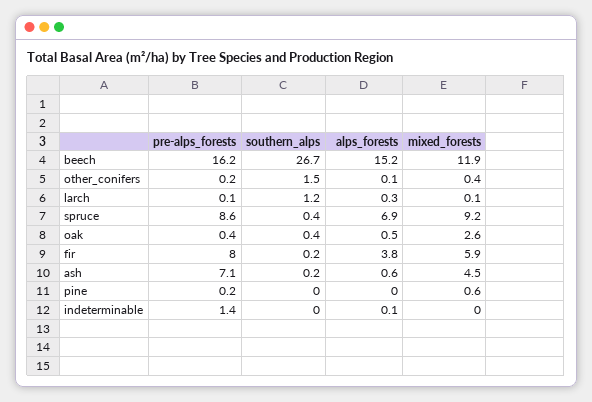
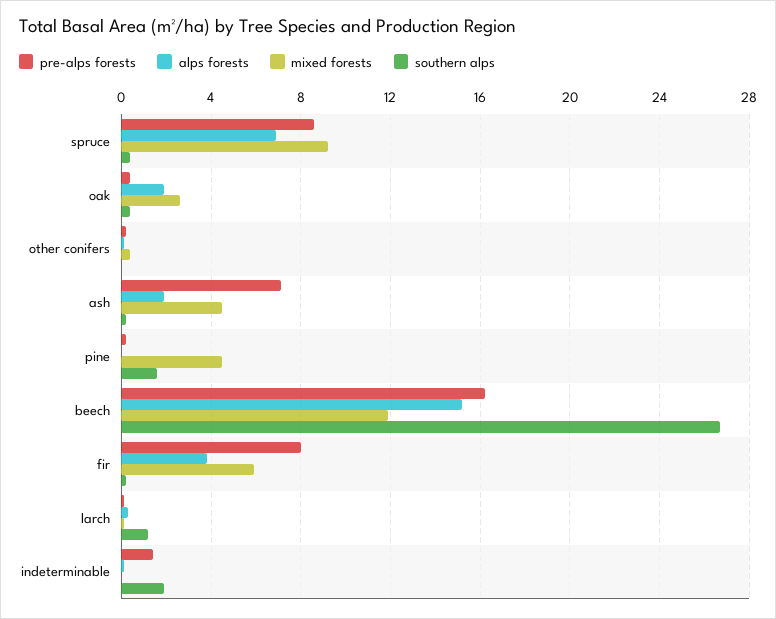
  {
    "pre-alps_forests": {
      "beech": 16.2,
      "other_conifers": 0.2,
      "larch": 0.1,
      "spruce": 8.6,
      "oak": 0.4,
      "fir": 8,
      "ash": 7.1,
      "pine": 0.2,
      "indeterminable": 1.4
    },
    "southern_alps": {
      "beech": 26.7,
-     "other_conifers": 1.5,
+     "other_conifers": 0,
      "larch": 1.2,
      "spruce": 0.4,
      "oak": 0.4,
      "fir": 0.2,
      "ash": 0.2,
-     "pine": 0,
+     "pine": 1.5,
-     "indeterminable": 0
+     "indeterminable": 2
    },
    "alps_forests": {
      "beech": 15.2,
      "other_conifers": 0.1,
      "larch": 0.3,
      "spruce": 6.9,
-     "oak": 0.5,
+     "oak": 2,
      "fir": 3.8,
-     "ash": 0.6,
+     "ash": 2,
      "pine": 0,
      "indeterminable": 0.1
    },
    "mixed_forests": {
      "beech": 11.9,
      "other_conifers": 0.4,
      "larch": 0.1,
      "spruce": 9.2,
      "oak": 2.6,
      "fir": 5.9,
      "ash": 4.5,
-     "pine": 0.6,
+     "pine": 4.5,
      "indeterminable": 0
    }
  }

